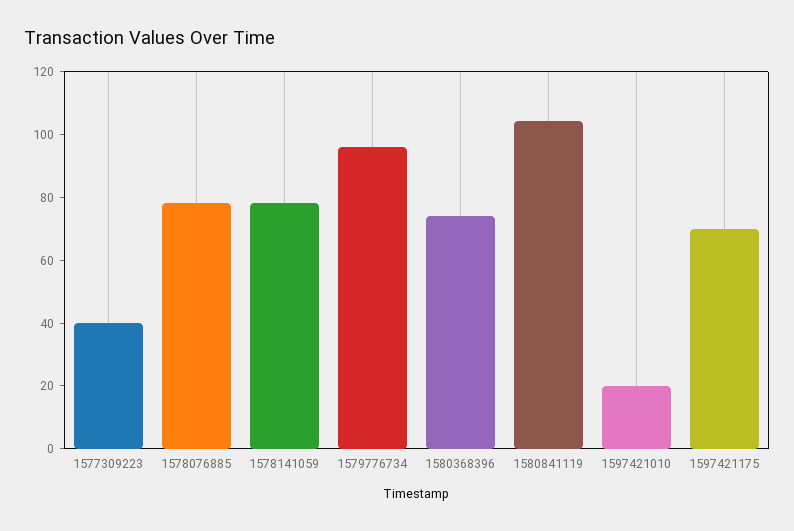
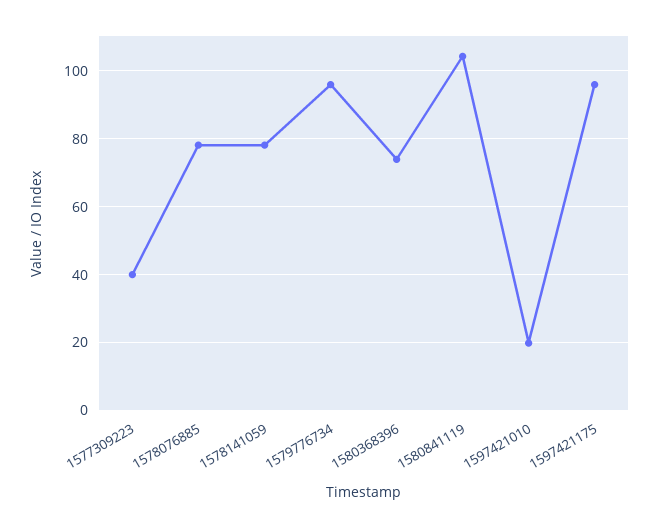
  {
    "1577309223": 40,
    "1578076885": 78,
    "1578141059": 78,
    "1579776734": 96,
    "1580368396": 74,
    "1580841119": 104,
    "1597421010": 20,
-   "1597421175": 70
+   "1597421175": 96
  }

